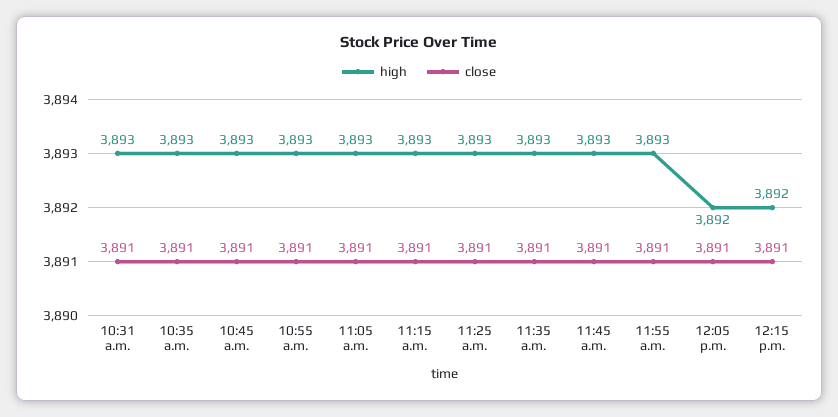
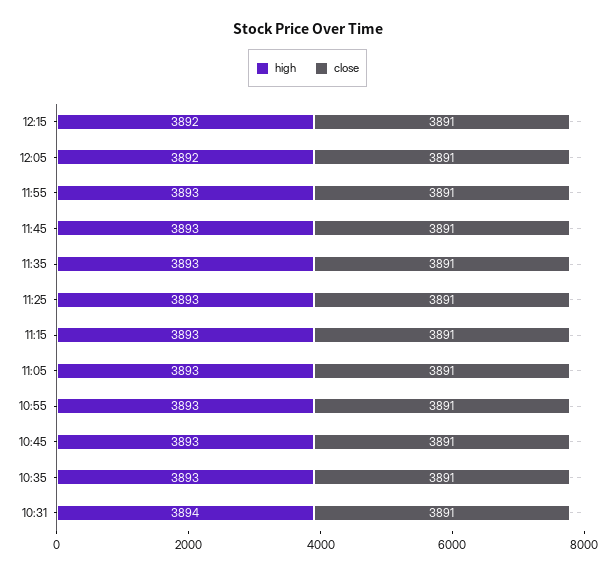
  {
    "high": {
-     "10:31 a.m.": 3893,
+     "10:31 a.m.": 3894,
      "10:35 a.m.": 3893,
      "10:45 a.m.": 3893,
      "10:55 a.m.": 3893,
      "11:05 a.m.": 3893,
      "11:15 a.m.": 3893,
      "11:25 a.m.": 3893,
      "11:35 a.m.": 3893,
      "11:45 a.m.": 3893,
      "11:55 a.m.": 3893,
      "12:05 p.m.": 3892,
      "12:15 p.m.": 3892
    },
    "close": {
      "10:31 a.m.": 3891,
      "10:35 a.m.": 3891,
      "10:45 a.m.": 3891,
      "10:55 a.m.": 3891,
      "11:05 a.m.": 3891,
      "11:15 a.m.": 3891,
      "11:25 a.m.": 3891,
      "11:35 a.m.": 3891,
      "11:45 a.m.": 3891,
      "11:55 a.m.": 3891,
      "12:05 p.m.": 3891,
      "12:15 p.m.": 3891
    }
  }

